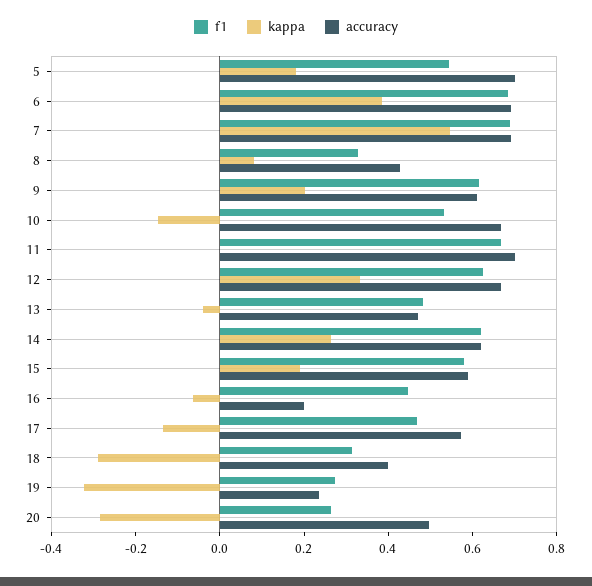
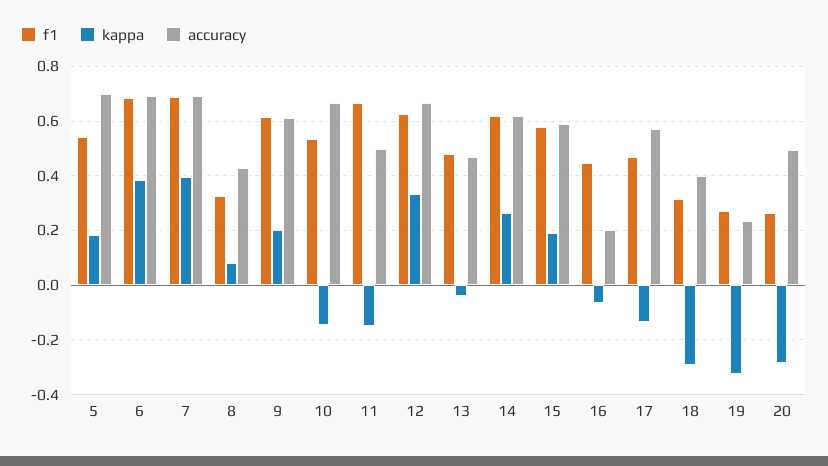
  {
    "f1": {
      "5": 0.55,
      "6": 0.675,
      "7": 0.7,
      "8": 0.325,
      "9": 0.625,
      "10": 0.525,
      "11": 0.675,
      "12": 0.625,
      "13": 0.475,
      "14": 0.625,
      "15": 0.575,
      "16": 0.45,
      "17": 0.475,
      "18": 0.325,
      "19": 0.275,
      "20": 0.275
    },
    "kappa": {
      "5": 0.175,
      "6": 0.375,
-     "7": 0.55,
+     "7": 0.4,
      "8": 0.075,
      "9": 0.2,
      "10": -0.15,
-     "11": 0,
+     "11": -0.15,
      "12": 0.325,
      "13": -0.05,
      "14": 0.275,
      "15": 0.2,
      "16": -0.075,
      "17": -0.125,
      "18": -0.3,
      "19": -0.325,
      "20": -0.275
    },
    "accuracy": {
      "5": 0.7,
      "6": 0.7,
      "7": 0.7,
      "8": 0.425,
      "9": 0.6,
      "10": 0.675,
-     "11": 0.7,
+     "11": 0.5,
      "12": 0.675,
      "13": 0.475,
      "14": 0.625,
      "15": 0.6,
      "16": 0.2,
      "17": 0.575,
      "18": 0.4,
      "19": 0.225,
      "20": 0.5
    }
  }

